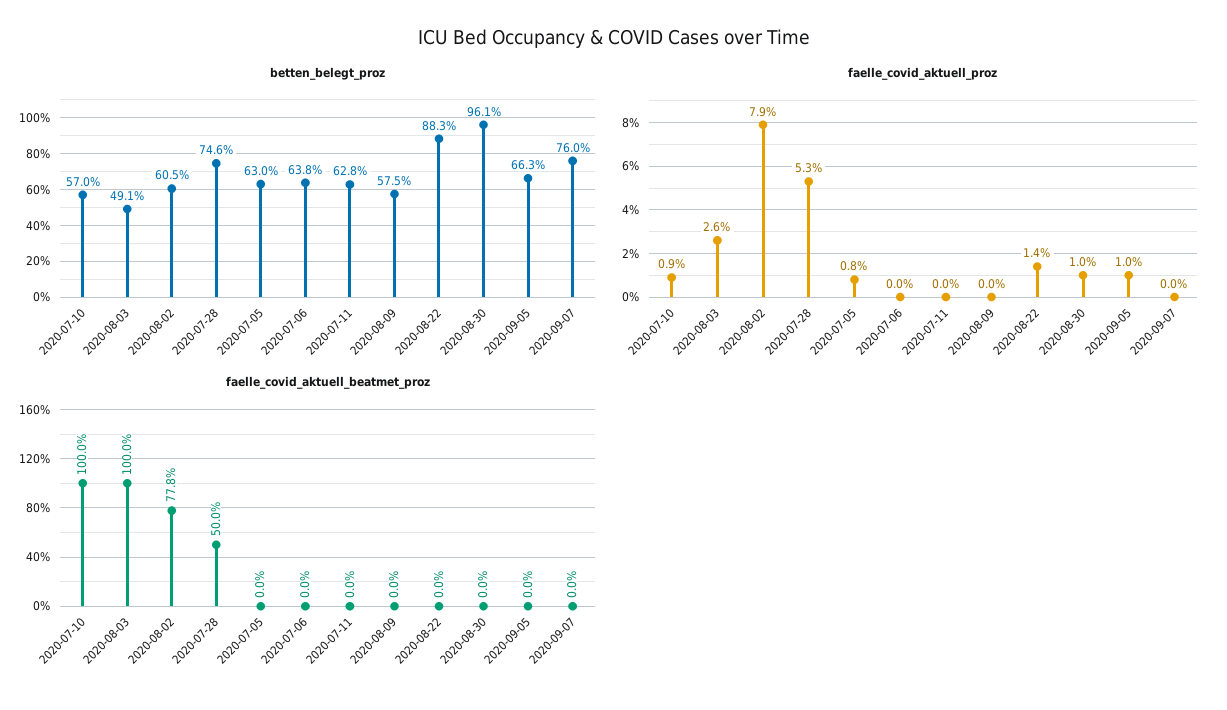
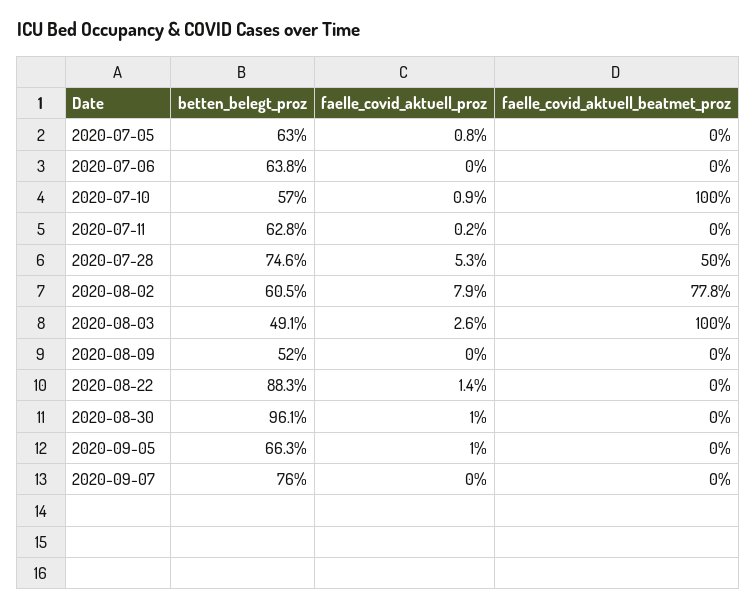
  {
    "betten_belegt_proz": {
      "2020-07-10": 57,
      "2020-08-03": 49.1,
      "2020-08-02": 60.5,
      "2020-07-28": 74.6,
      "2020-07-05": 63,
      "2020-07-06": 63.8,
      "2020-07-11": 62.8,
-     "2020-08-09": 57.5,
+     "2020-08-09": 52,
      "2020-08-22": 88.3,
      "2020-08-30": 96.1,
      "2020-09-05": 66.3,
      "2020-09-07": 76
    },
    "faelle_covid_aktuell_proz": {
      "2020-07-10": 0.9,
      "2020-08-03": 2.6,
      "2020-08-02": 7.9,
      "2020-07-28": 5.3,
      "2020-07-05": 0.8,
      "2020-07-06": 0,
-     "2020-07-11": 0,
+     "2020-07-11": 0.2,
      "2020-08-09": 0,
      "2020-08-22": 1.4,
      "2020-08-30": 1,
      "2020-09-05": 1,
      "2020-09-07": 0
    },
    "faelle_covid_aktuell_beatmet_proz": {
      "2020-07-10": 100,
      "2020-08-03": 100,
      "2020-08-02": 77.8,
      "2020-07-28": 50,
      "2020-07-05": 0,
      "2020-07-06": 0,
      "2020-07-11": 0,
      "2020-08-09": 0,
      "2020-08-22": 0,
      "2020-08-30": 0,
      "2020-09-05": 0,
      "2020-09-07": 0
    }
  }

